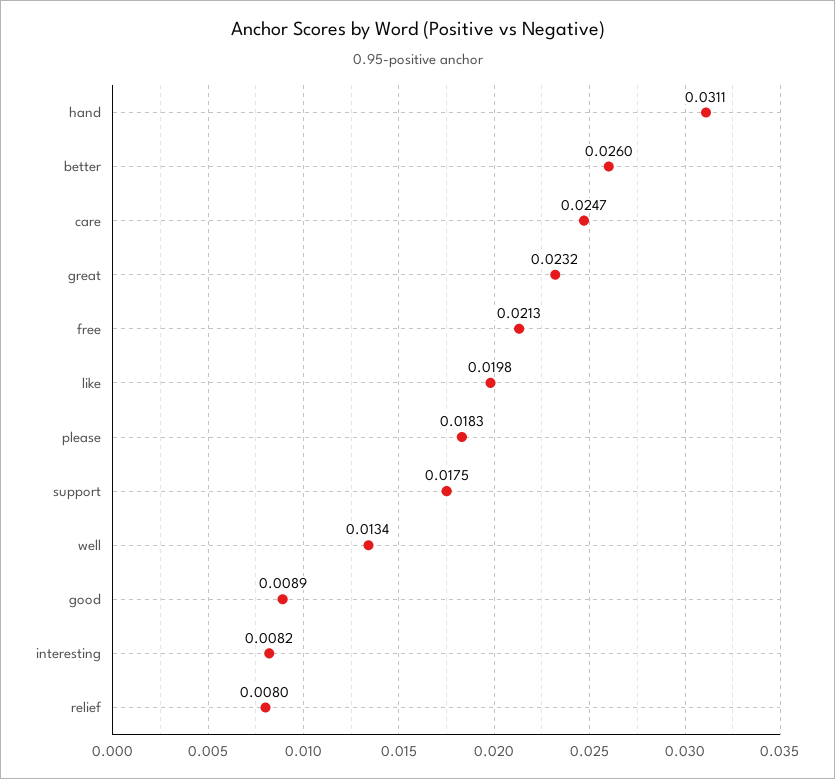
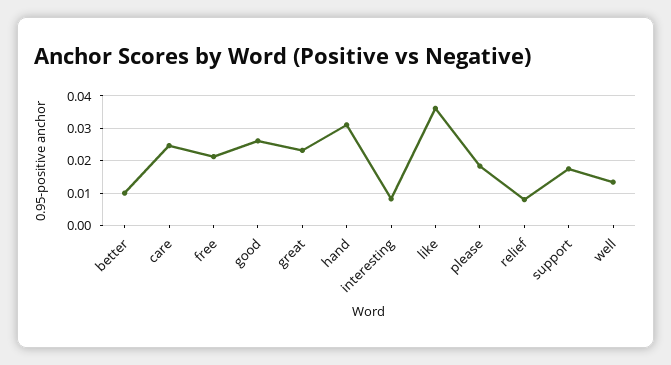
  {
    "hand": 0.0311,
-   "better": 0.026,
+   "better": 0.01,
    "care": 0.0247,
    "great": 0.0232,
    "free": 0.0213,
-   "like": 0.0198,
+   "like": 0.036,
    "please": 0.0183,
    "support": 0.0175,
    "well": 0.0134,
-   "good": 0.0089,
+   "good": 0.026,
    "interesting": 0.0082,
    "relief": 0.008
  }

